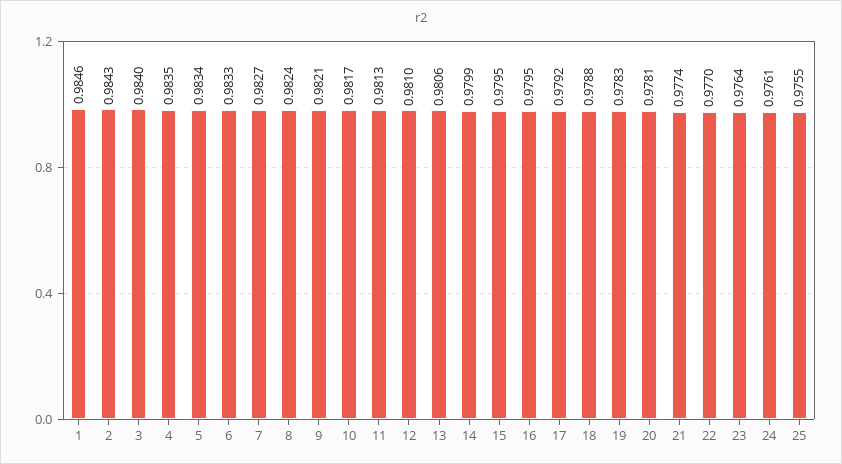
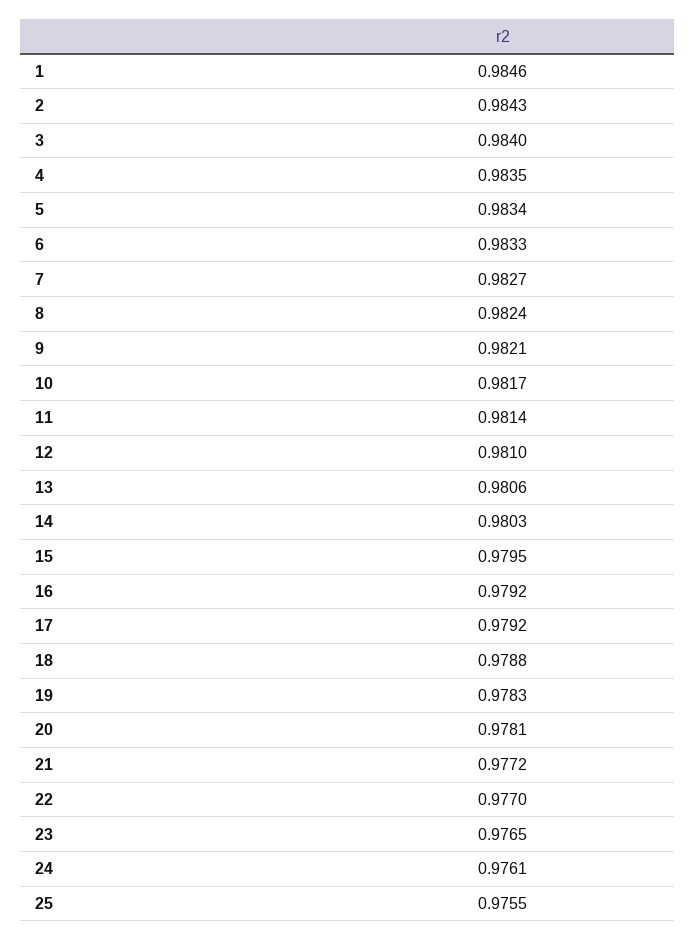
  {
    "1": 0.9846,
    "2": 0.9843,
    "3": 0.984,
    "4": 0.9835,
    "5": 0.9834,
    "6": 0.9833,
    "7": 0.9827,
    "8": 0.9824,
    "9": 0.9821,
    "10": 0.9817,
-   "11": 0.9813,
+   "11": 0.9814,
    "12": 0.981,
    "13": 0.9806,
-   "14": 0.9799,
+   "14": 0.9803,
    "15": 0.9795,
-   "16": 0.9795,
+   "16": 0.9792,
    "17": 0.9792,
    "18": 0.9788,
    "19": 0.9783,
    "20": 0.9781,
-   "21": 0.9774,
+   "21": 0.9772,
    "22": 0.977,
-   "23": 0.9764,
+   "23": 0.9765,
    "24": 0.9761,
    "25": 0.9755
  }

